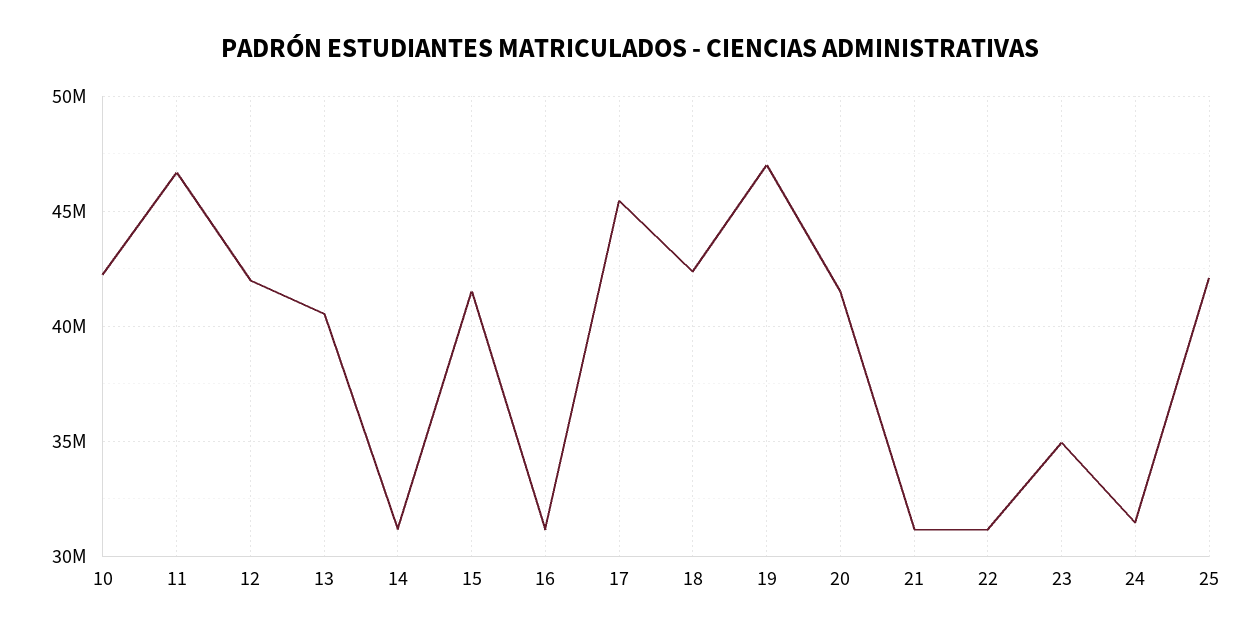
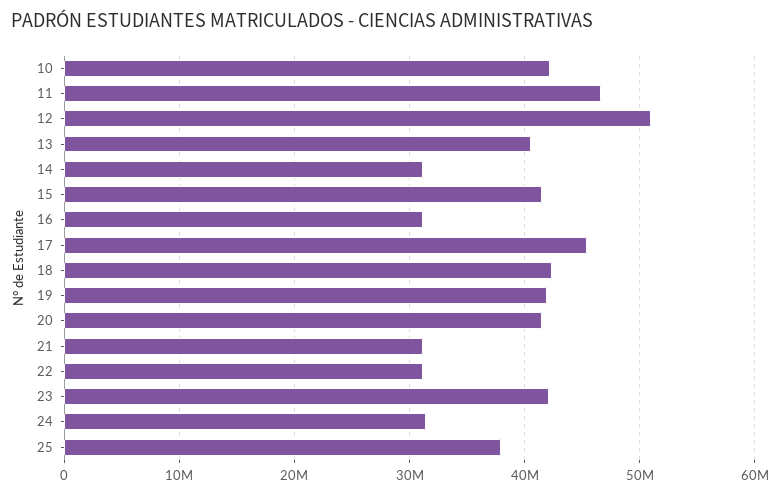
  {
    "10": 42000000,
    "11": 46500000,
-   "12": 42000000,
+   "12": 51000000,
    "13": 40500000,
    "14": 31000000,
    "15": 41500000,
    "16": 31000000,
    "17": 45500000,
    "18": 42500000,
-   "19": 47000000,
+   "19": 42000000,
    "20": 41500000,
    "21": 31000000,
    "22": 31000000,
-   "23": 35000000,
+   "23": 42000000,
    "24": 31500000,
-   "25": 42000000
+   "25": 38000000
  }

